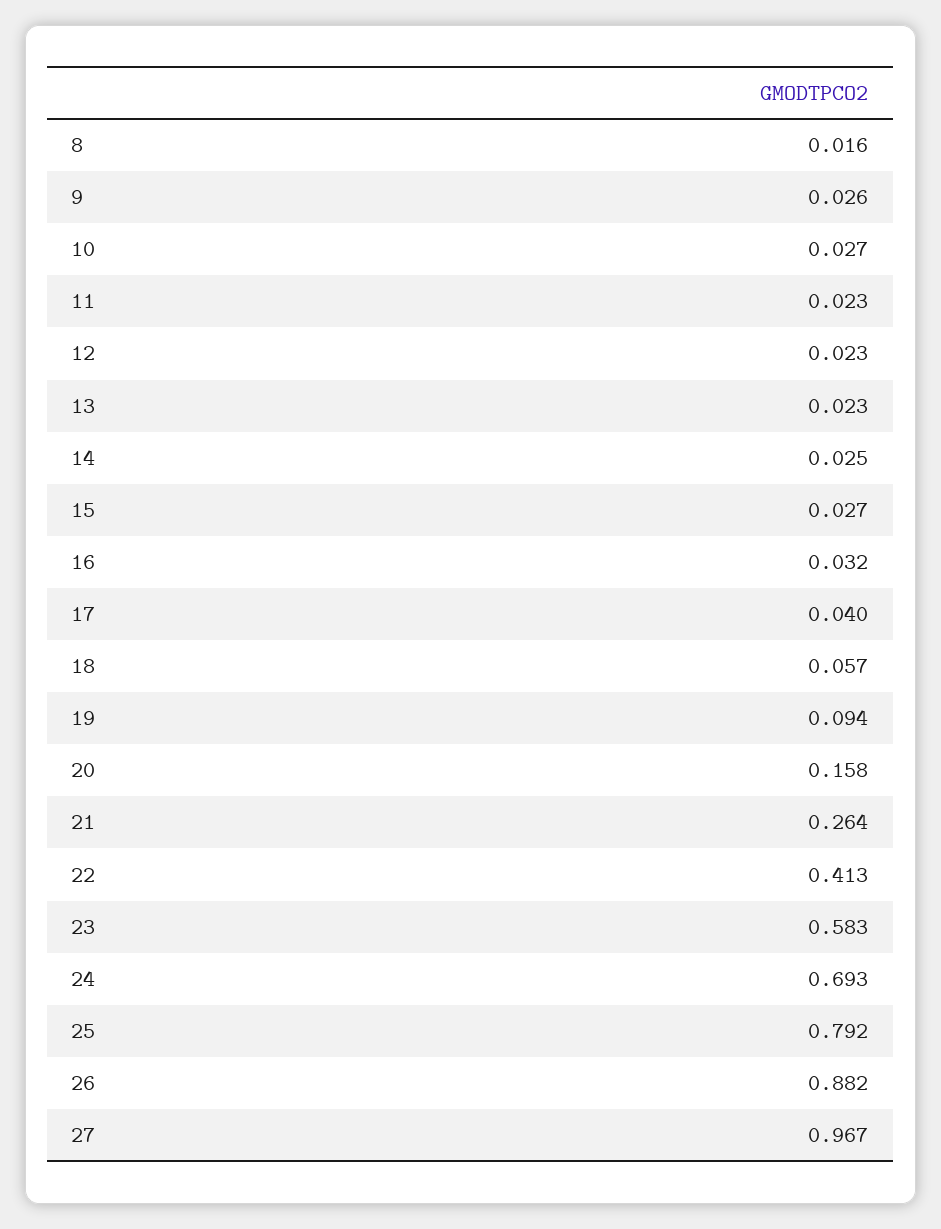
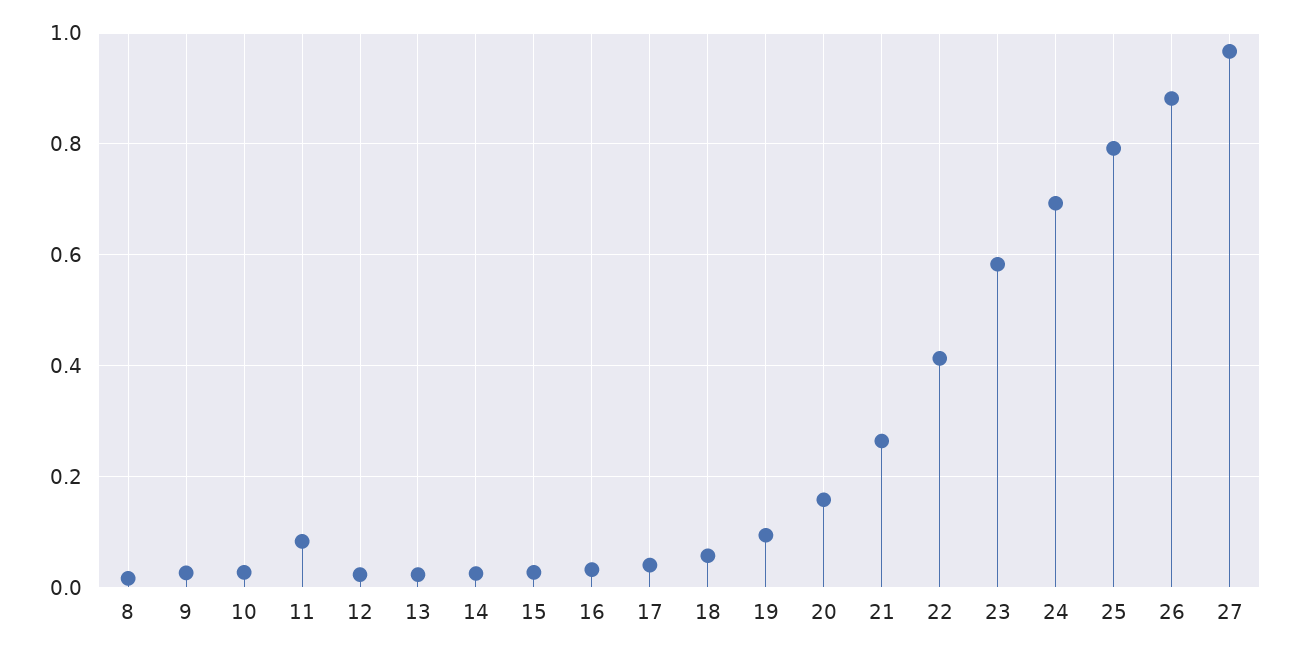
  {
    "8": 0.016,
    "9": 0.026,
    "10": 0.027,
-   "11": 0.023,
+   "11": 0.08,
    "12": 0.023,
    "13": 0.023,
    "14": 0.025,
    "15": 0.027,
    "16": 0.032,
    "17": 0.04,
    "18": 0.057,
    "19": 0.094,
    "20": 0.158,
    "21": 0.264,
    "22": 0.413,
    "23": 0.583,
    "24": 0.693,
    "25": 0.792,
    "26": 0.882,
    "27": 0.967
  }

